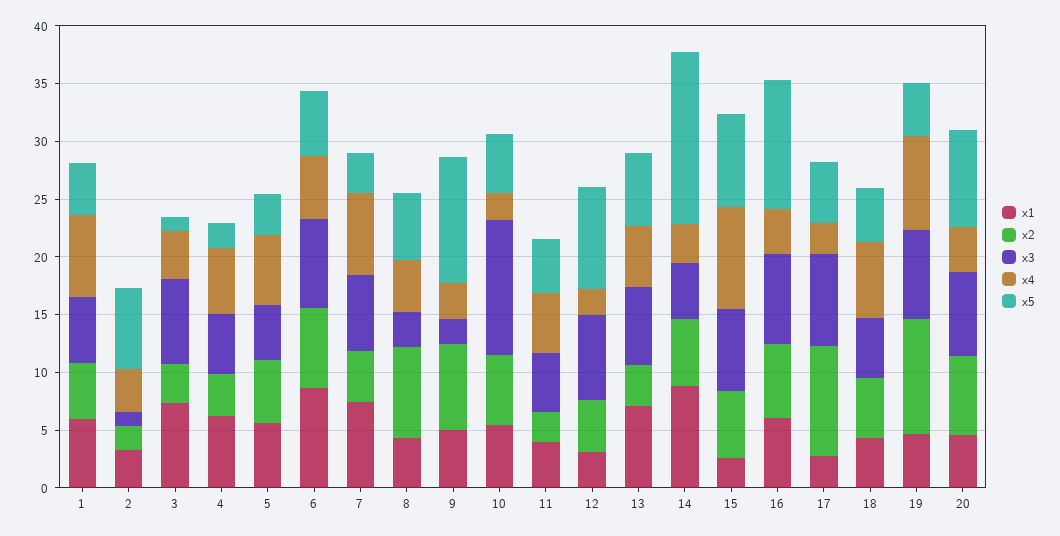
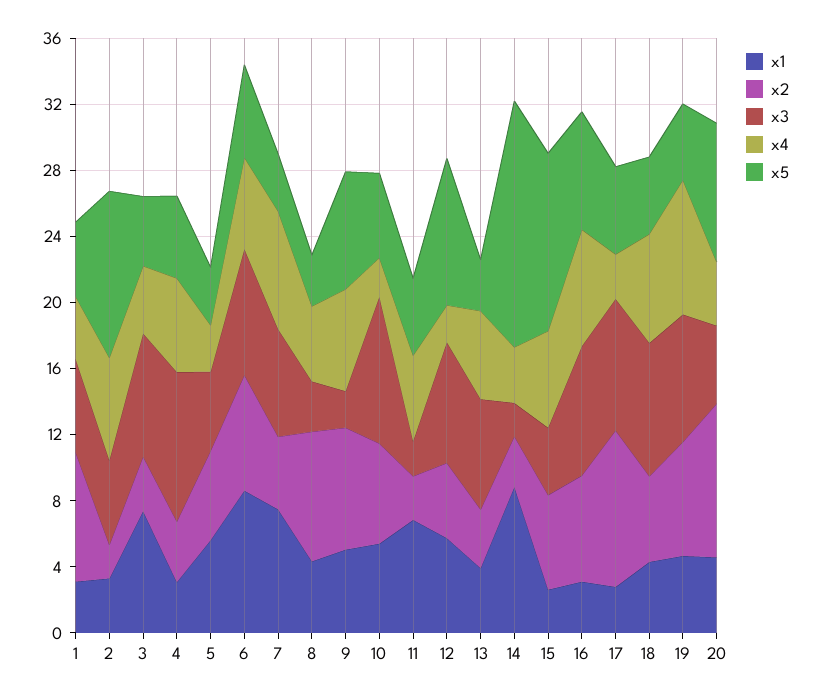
  {
    "x1": {
-     "1": 6,
+     "1": 3,
      "2": 3,
      "3": 7,
-     "4": 6,
+     "4": 3,
      "5": 6,
      "6": 9,
      "7": 7,
      "8": 4,
      "9": 5,
      "10": 5,
-     "11": 4,
+     "11": 7,
-     "12": 3,
+     "12": 6,
-     "13": 7,
+     "13": 4,
      "14": 9,
      "15": 3,
-     "16": 6,
+     "16": 3,
      "17": 3,
      "18": 4,
      "19": 5,
      "20": 5
    },
    "x2": {
-     "1": 5,
+     "1": 8,
      "2": 2,
      "3": 3,
      "4": 4,
      "5": 5,
      "6": 7,
      "7": 4,
      "8": 8,
      "9": 7,
      "10": 6,
      "11": 3,
      "12": 5,
      "13": 4,
-     "14": 6,
+     "14": 3,
      "15": 6,
      "16": 6,
      "17": 9,
      "18": 5,
-     "19": 10,
+     "19": 7,
-     "20": 7
+     "20": 9
    },
    "x3": {
      "1": 6,
-     "2": 1,
+     "2": 5,
      "3": 7,
-     "4": 5,
+     "4": 9,
      "5": 5,
      "6": 8,
      "7": 7,
      "8": 3,
      "9": 2,
-     "10": 12,
+     "10": 9,
-     "11": 5,
+     "11": 2,
      "12": 7,
      "13": 7,
-     "14": 5,
+     "14": 2,
-     "15": 7,
+     "15": 4,
      "16": 8,
      "17": 8,
-     "18": 5,
+     "18": 8,
      "19": 8,
-     "20": 7
+     "20": 5
    },
    "x4": {
-     "1": 7,
+     "1": 4,
-     "2": 4,
+     "2": 6,
      "3": 4,
      "4": 6,
-     "5": 6,
+     "5": 3,
      "6": 6,
      "7": 7,
      "8": 5,
-     "9": 3,
+     "9": 6,
      "10": 2,
      "11": 5,
      "12": 2,
      "13": 5,
      "14": 3,
-     "15": 9,
+     "15": 6,
-     "16": 4,
+     "16": 7,
      "17": 3,
      "18": 7,
      "19": 8,
      "20": 4
    },
    "x5": {
      "1": 5,
-     "2": 7,
+     "2": 10,
-     "3": 1,
+     "3": 4,
-     "4": 2,
+     "4": 5,
      "5": 3,
      "6": 6,
      "7": 3,
-     "8": 6,
+     "8": 3,
-     "9": 11,
+     "9": 7,
      "10": 5,
      "11": 5,
      "12": 9,
-     "13": 6,
+     "13": 3,
      "14": 15,
-     "15": 8,
+     "15": 11,
-     "16": 11,
+     "16": 7,
      "17": 5,
      "18": 5,
      "19": 5,
      "20": 8
    }
  }

